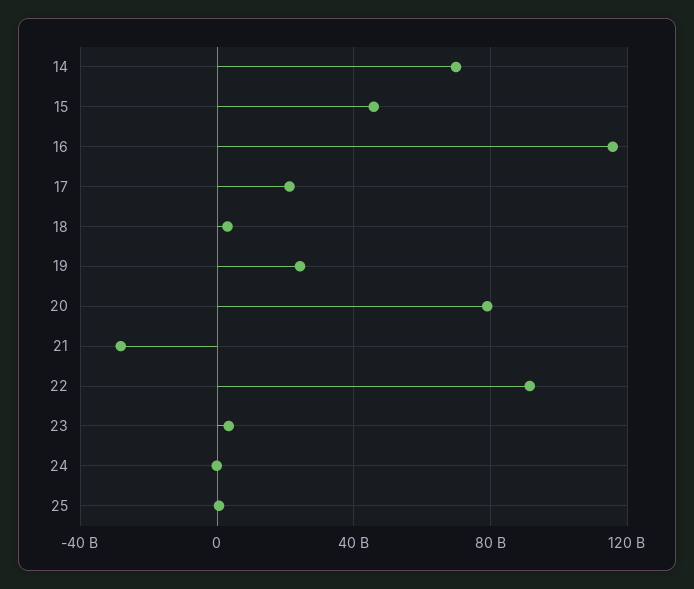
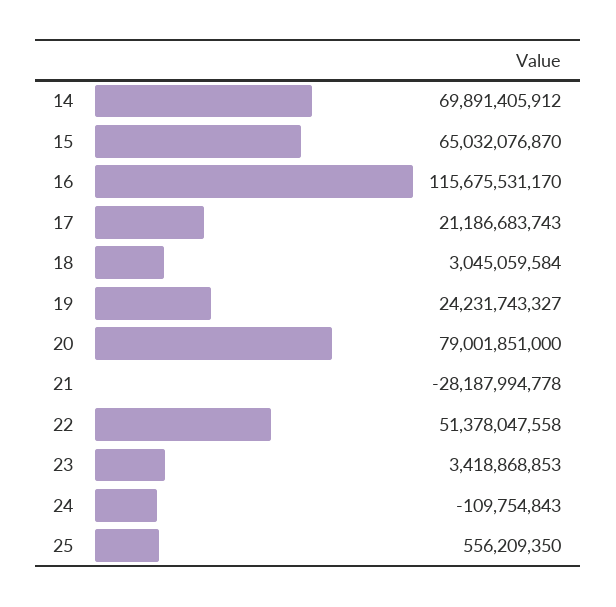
  {
    "14": 69891405912,
-   "15": 45000000000,
+   "15": 65032076870,
    "16": 115675531170,
    "17": 21186683743,
    "18": 3045059584,
    "19": 24231743327,
    "20": 79001851000,
    "21": -28187994778,
-   "22": 90000000000,
+   "22": 51378047558,
    "23": 3418868853,
    "24": -109754843,
    "25": 556209350
  }

